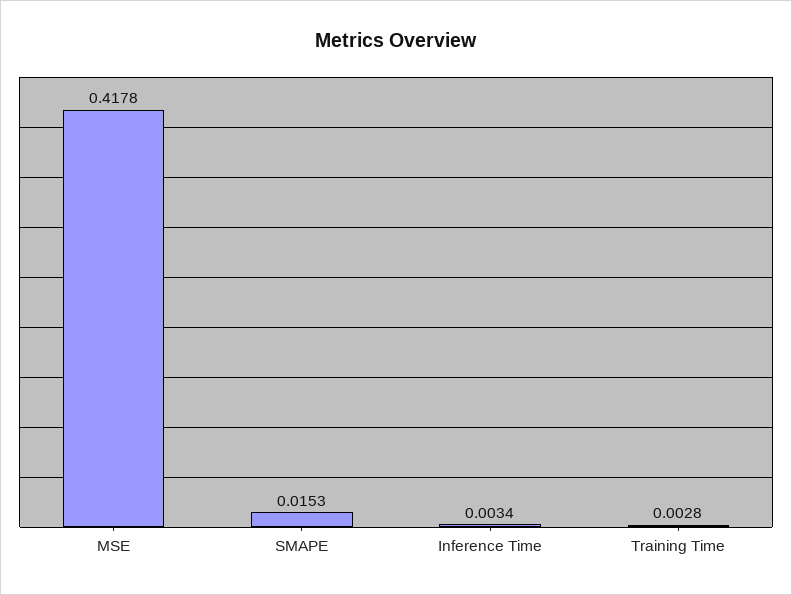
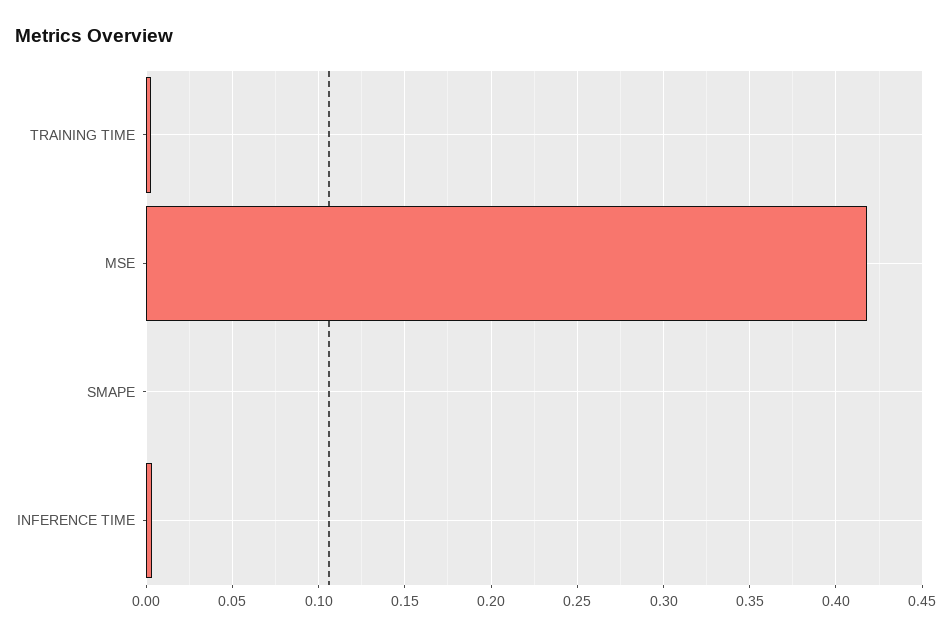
  {
    "MSE": 0.4178,
-   "SMAPE": 0.0153,
+   "SMAPE": 0,
    "Inference Time": 0.0034,
    "Training Time": 0.0028
  }

